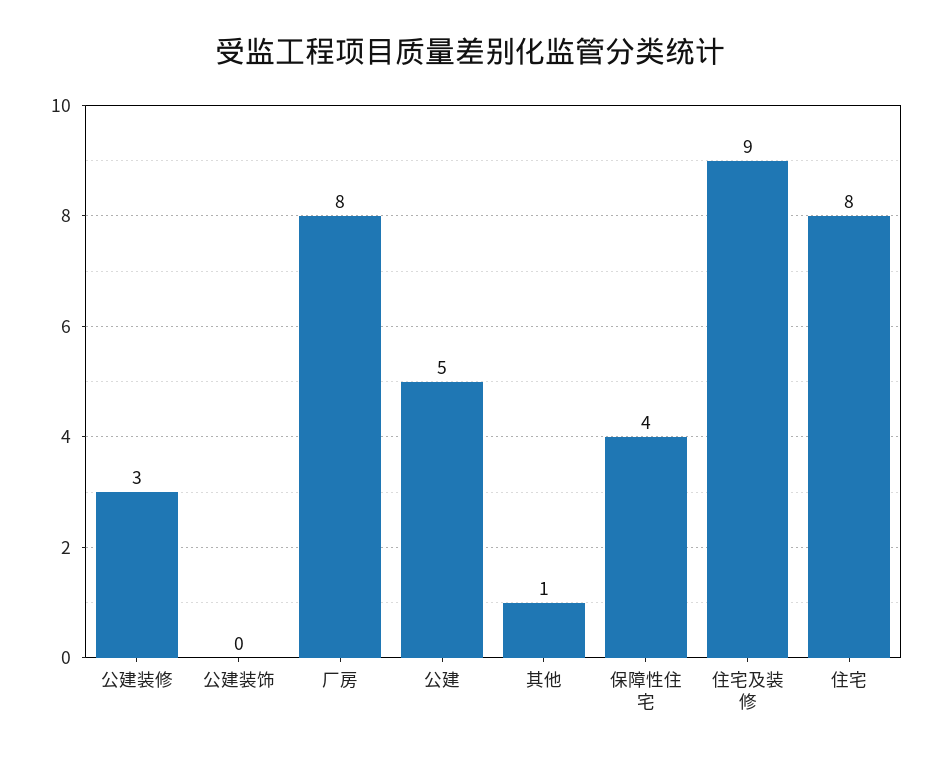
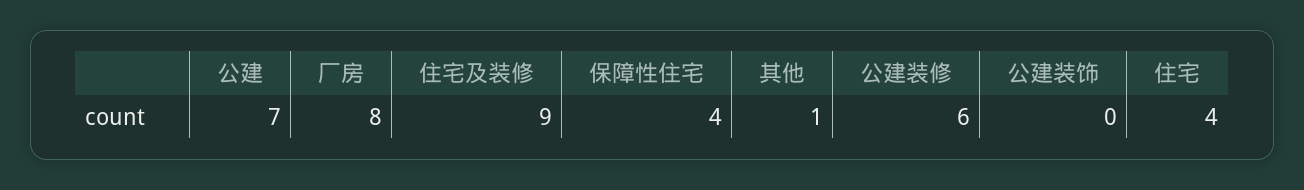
  {
-   "公建装修": 3,
+   "公建装修": 6,
    "公建装饰": 0,
    "厂房": 8,
-   "公建": 5,
+   "公建": 7,
    "其他": 1,
    "保障性住宅": 4,
    "住宅及装修": 9,
-   "住宅": 8
+   "住宅": 4
  }

